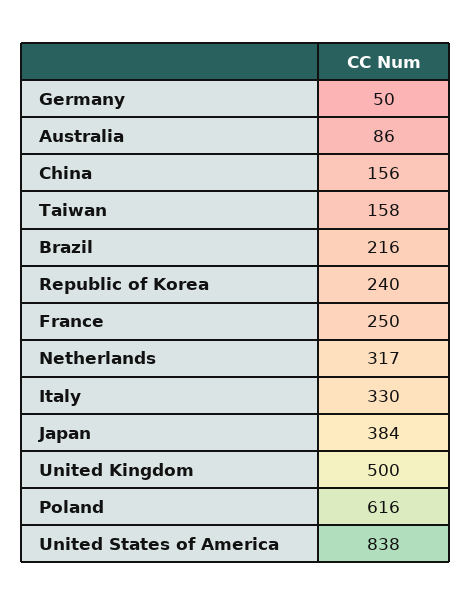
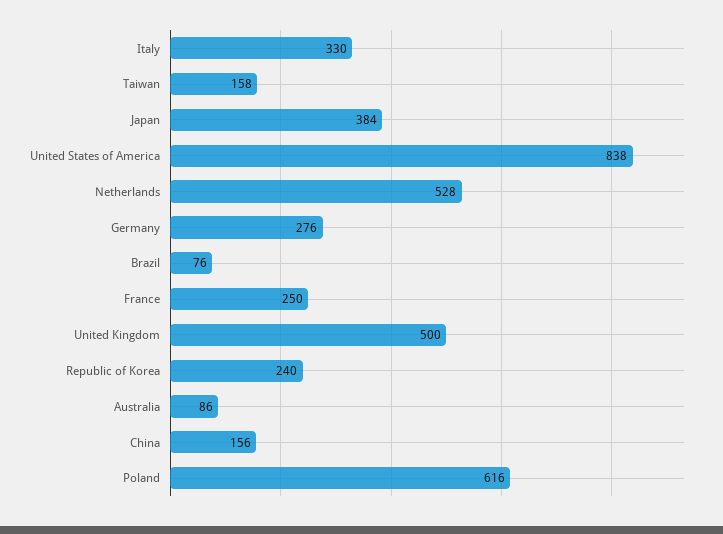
  {
-   "Germany": 50,
+   "Germany": 276,
    "Australia": 86,
    "China": 156,
    "Taiwan": 158,
-   "Brazil": 216,
+   "Brazil": 76,
    "Republic of Korea": 240,
    "France": 250,
-   "Netherlands": 317,
+   "Netherlands": 528,
    "Italy": 330,
    "Japan": 384,
    "United Kingdom": 500,
    "Poland": 616,
    "United States of America": 838
  }

